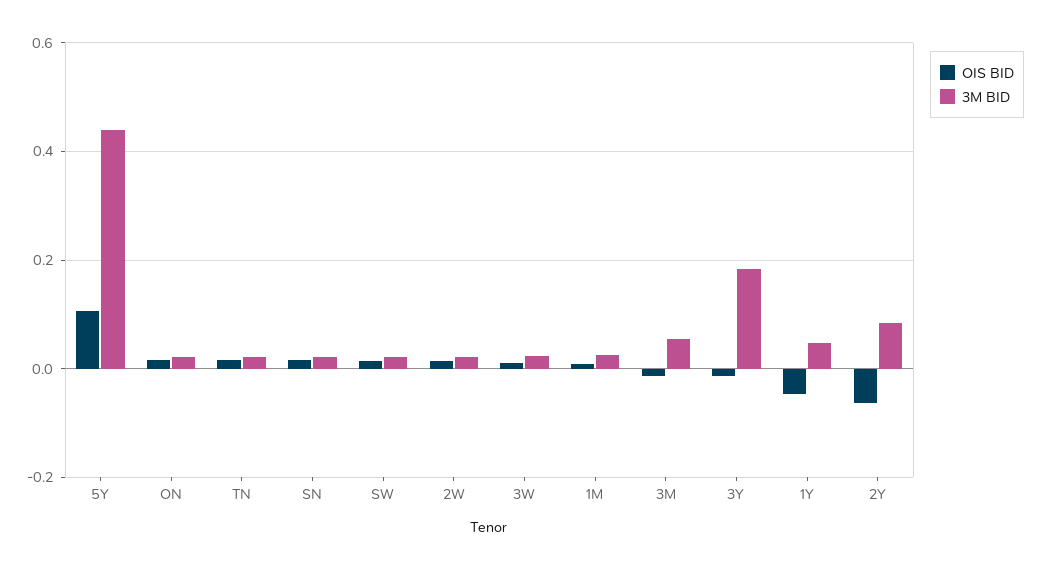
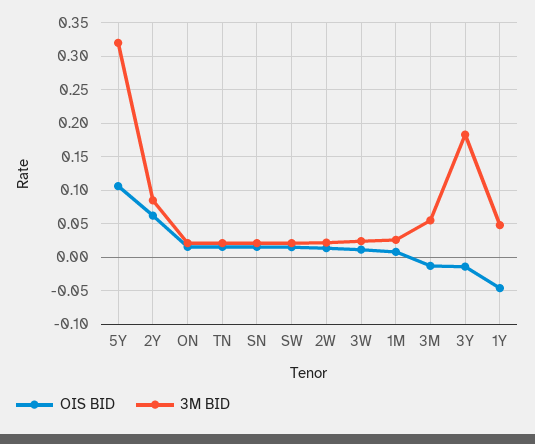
  {
    "OIS BID": {
      "5Y": 0.11,
      "ON": 0.02,
      "TN": 0.02,
      "SN": 0.02,
      "SW": 0.02,
      "2W": 0.01,
      "3W": 0.01,
      "1M": 0.01,
      "3M": -0.01,
      "3Y": -0.01,
      "1Y": -0.05,
-     "2Y": -0.06
+     "2Y": 0.06
    },
    "3M BID": {
-     "5Y": 0.44,
+     "5Y": 0.32,
      "ON": 0.02,
      "TN": 0.02,
      "SN": 0.02,
      "SW": 0.02,
      "2W": 0.02,
      "3W": 0.02,
      "1M": 0.03,
      "3M": 0.06,
      "3Y": 0.18,
      "1Y": 0.05,
      "2Y": 0.09
    }
  }

